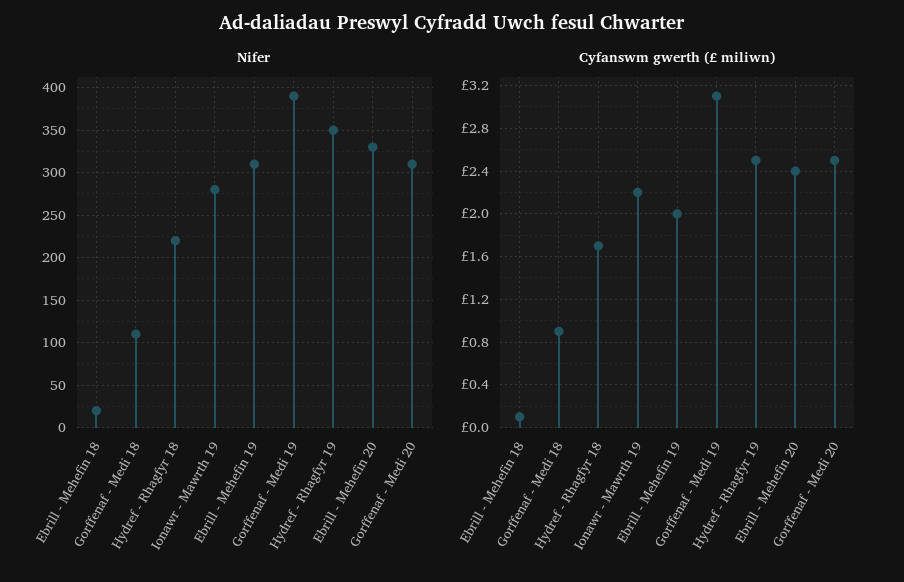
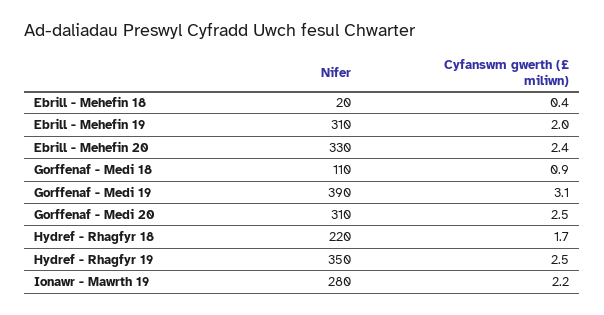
  {
    "Nifer": {
      "Ebrill - Mehefin 18": 20,
      "Gorffenaf - Medi 18": 110,
      "Hydref - Rhagfyr 18": 220,
      "Ionawr - Mawrth 19": 280,
      "Ebrill - Mehefin 19": 310,
      "Gorffenaf - Medi 19": 390,
      "Hydref - Rhagfyr 19": 350,
      "Ebrill - Mehefin 20": 330,
      "Gorffenaf - Medi 20": 310
    },
    "Cyfanswm gwerth (£ miliwn)": {
-     "Ebrill - Mehefin 18": 0.1,
+     "Ebrill - Mehefin 18": 0.4,
      "Gorffenaf - Medi 18": 0.9,
      "Hydref - Rhagfyr 18": 1.7,
      "Ionawr - Mawrth 19": 2.2,
      "Ebrill - Mehefin 19": 2,
      "Gorffenaf - Medi 19": 3.1,
      "Hydref - Rhagfyr 19": 2.5,
      "Ebrill - Mehefin 20": 2.4,
      "Gorffenaf - Medi 20": 2.5
    }
  }

